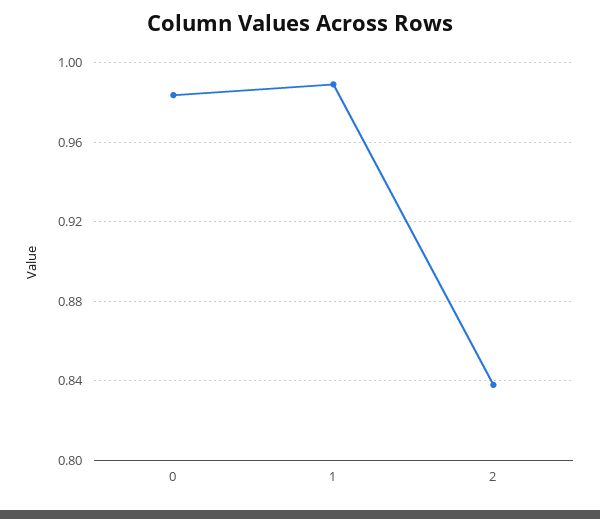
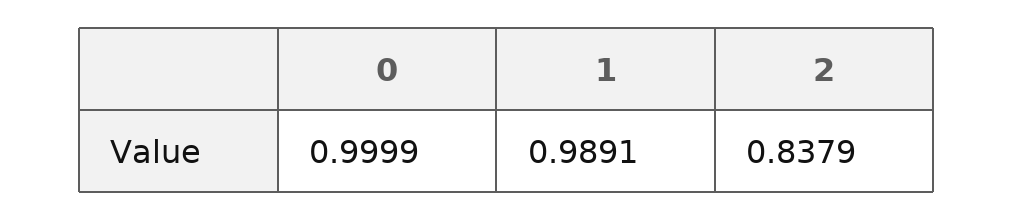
  {
-   "0": 0.985,
+   "0": 0.9999,
    "1": 0.9891,
    "2": 0.8379
  }

